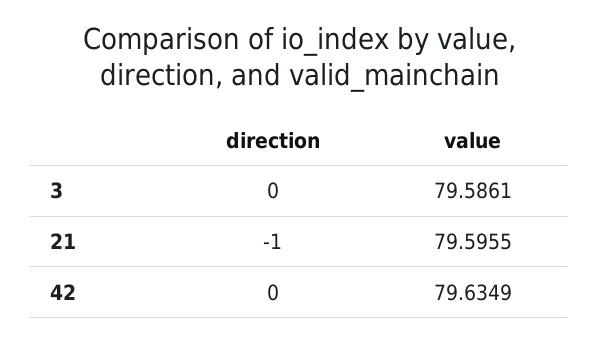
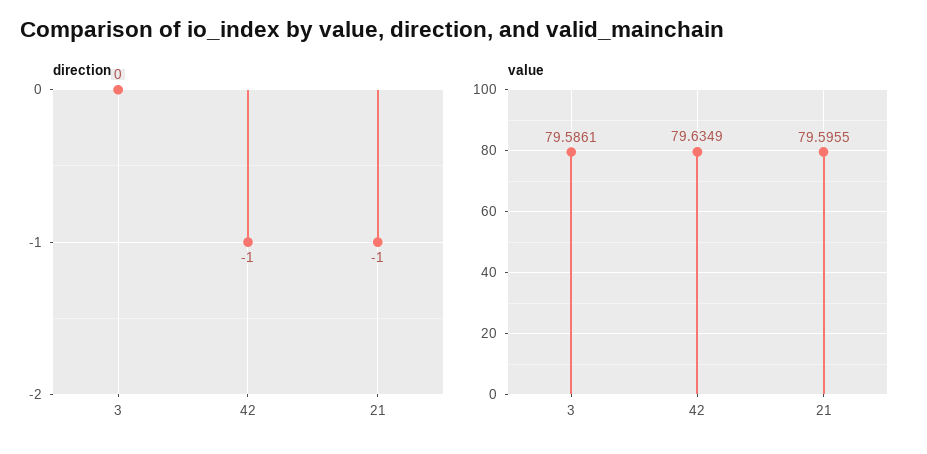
  {
    "direction": {
      "3": 0,
      "21": -1,
-     "42": 0
+     "42": -1
    },
    "value": {
      "3": 79.5861,
      "21": 79.5955,
      "42": 79.6349
    }
  }

